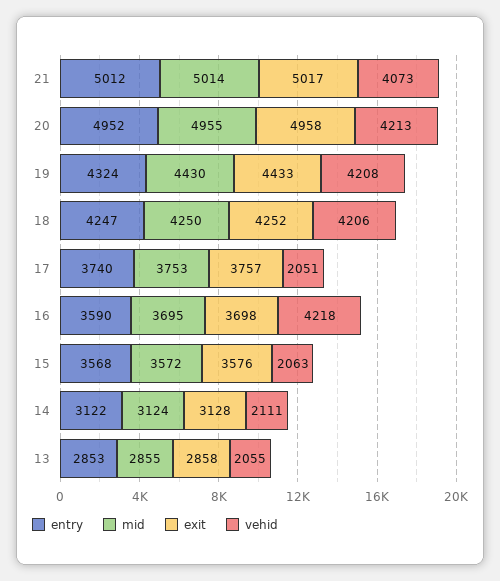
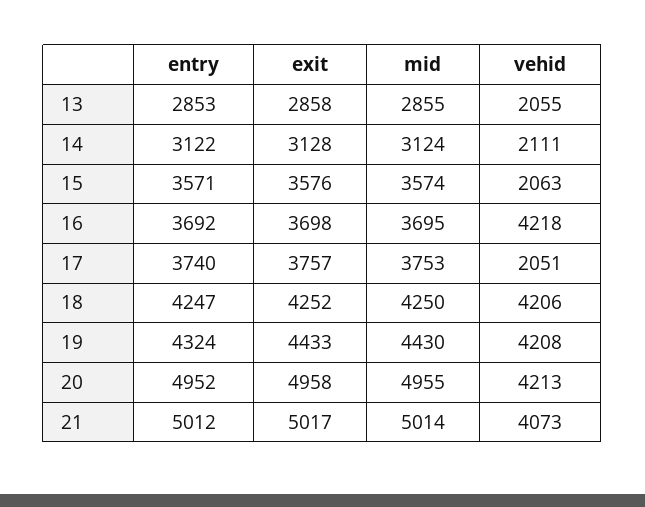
  {
    "entry": {
      "21": 5012,
      "20": 4952,
      "19": 4324,
      "18": 4247,
      "17": 3740,
-     "16": 3590,
+     "16": 3692,
-     "15": 3568,
+     "15": 3571,
      "14": 3122,
      "13": 2853
    },
    "mid": {
      "21": 5014,
      "20": 4955,
      "19": 4430,
      "18": 4250,
      "17": 3753,
      "16": 3695,
-     "15": 3572,
+     "15": 3574,
      "14": 3124,
      "13": 2855
    },
    "exit": {
      "21": 5017,
      "20": 4958,
      "19": 4433,
      "18": 4252,
      "17": 3757,
      "16": 3698,
      "15": 3576,
      "14": 3128,
      "13": 2858
    },
    "vehid": {
      "21": 4073,
      "20": 4213,
      "19": 4208,
      "18": 4206,
      "17": 2051,
      "16": 4218,
      "15": 2063,
      "14": 2111,
      "13": 2055
    }
  }

